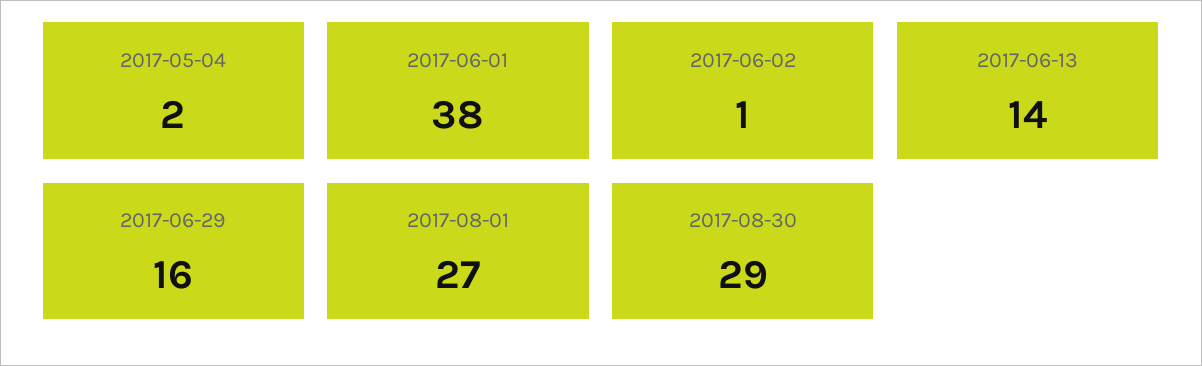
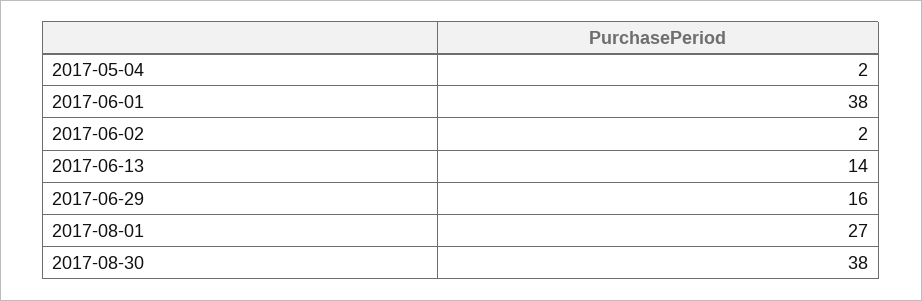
  {
    "2017-05-04": 2,
    "2017-06-01": 38,
-   "2017-06-02": 1,
+   "2017-06-02": 2,
    "2017-06-13": 14,
    "2017-06-29": 16,
    "2017-08-01": 27,
-   "2017-08-30": 29
+   "2017-08-30": 38
  }

